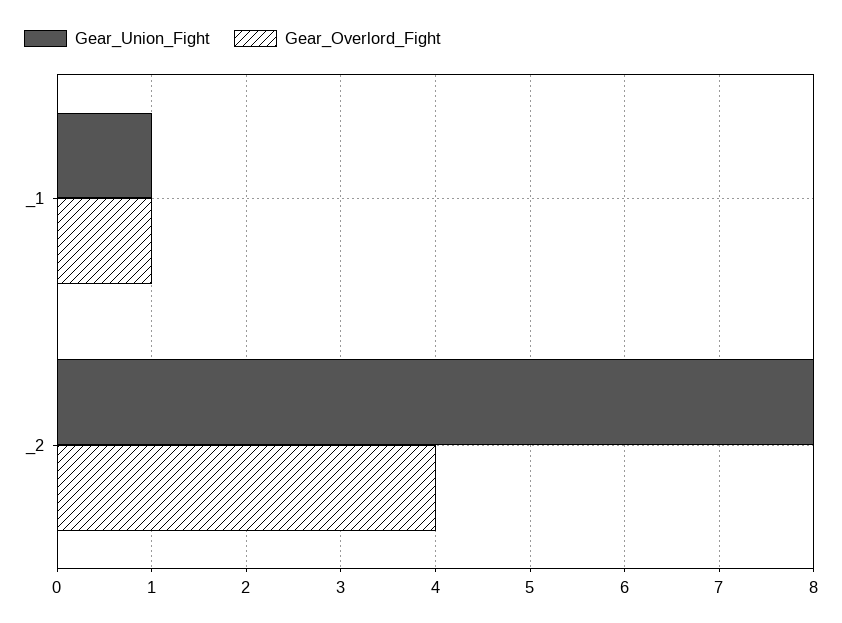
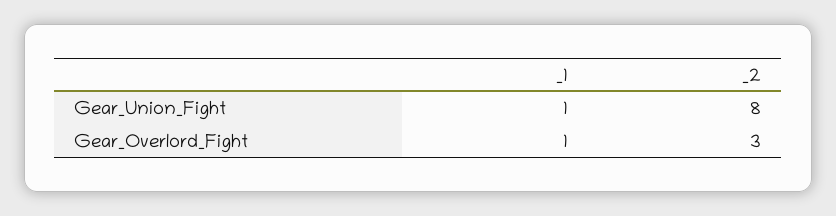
  {
    "Gear_Union_Fight": {
      "_1": 1,
      "_2": 8
    },
    "Gear_Overlord_Fight": {
      "_1": 1,
-     "_2": 4
+     "_2": 3
    }
  }

